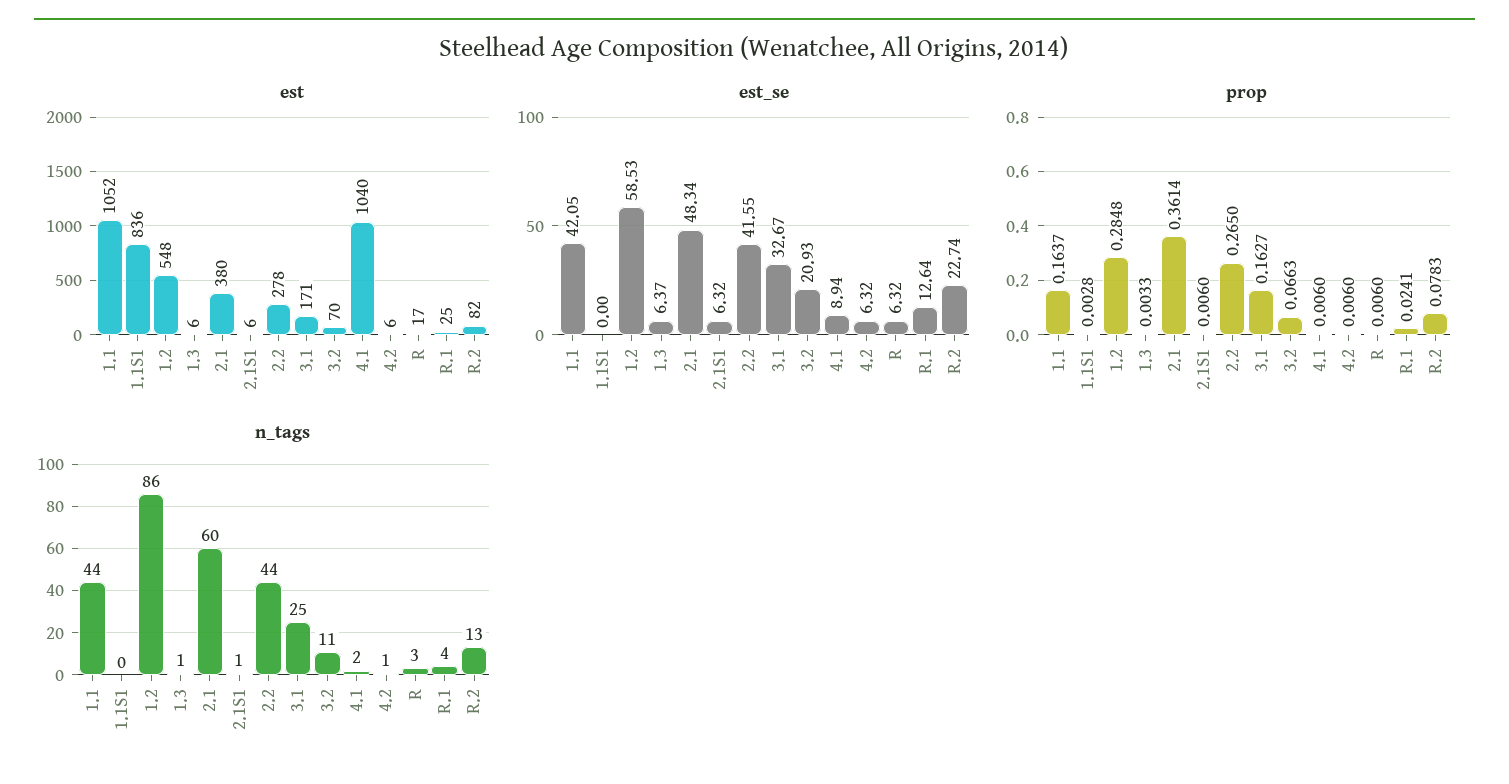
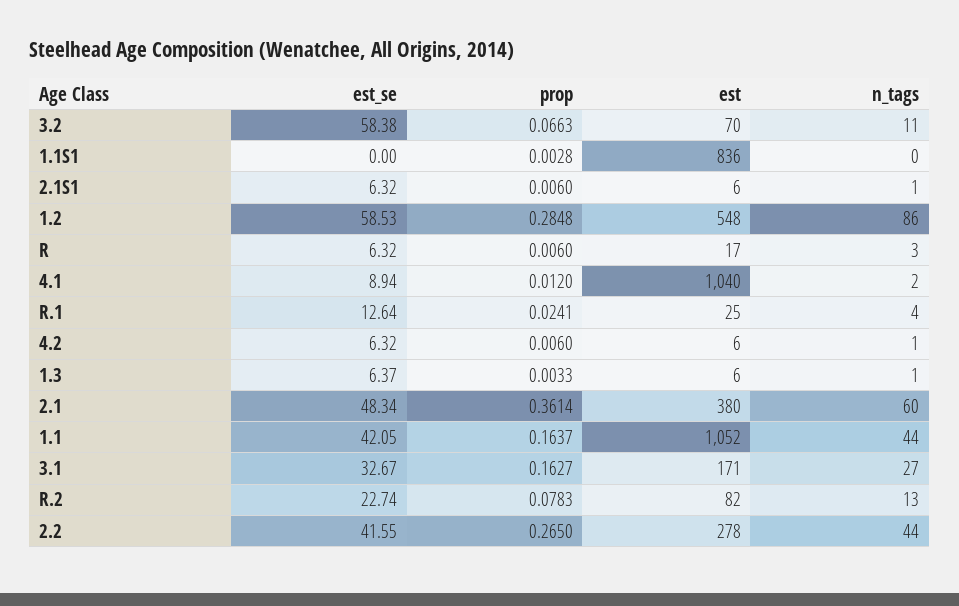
  {
    "est": {
      "1.1": 1052,
      "1.1S1": 836,
      "1.2": 548,
      "1.3": 6,
      "2.1": 380,
      "2.1S1": 6,
      "2.2": 278,
      "3.1": 171,
      "3.2": 70,
      "4.1": 1040,
      "4.2": 6,
      "R": 17,
      "R.1": 25,
      "R.2": 82
    },
    "est_se": {
      "1.1": 42.05,
      "1.1S1": 0,
      "1.2": 58.53,
      "1.3": 6.37,
      "2.1": 48.34,
      "2.1S1": 6.32,
      "2.2": 41.55,
      "3.1": 32.67,
-     "3.2": 20.93,
+     "3.2": 58.38,
      "4.1": 8.94,
      "4.2": 6.32,
      "R": 6.32,
      "R.1": 12.64,
      "R.2": 22.74
    },
    "prop": {
      "1.1": 0.1637,
      "1.1S1": 0.0028,
      "1.2": 0.2848,
      "1.3": 0.0033,
      "2.1": 0.3614,
      "2.1S1": 0.006,
      "2.2": 0.265,
      "3.1": 0.1627,
      "3.2": 0.0663,
-     "4.1": 0.006,
+     "4.1": 0.012,
      "4.2": 0.006,
      "R": 0.006,
      "R.1": 0.0241,
      "R.2": 0.0783
    },
    "n_tags": {
      "1.1": 44,
      "1.1S1": 0,
      "1.2": 86,
      "1.3": 1,
      "2.1": 60,
      "2.1S1": 1,
      "2.2": 44,
-     "3.1": 25,
+     "3.1": 27,
      "3.2": 11,
      "4.1": 2,
      "4.2": 1,
      "R": 3,
      "R.1": 4,
      "R.2": 13
    }
  }

